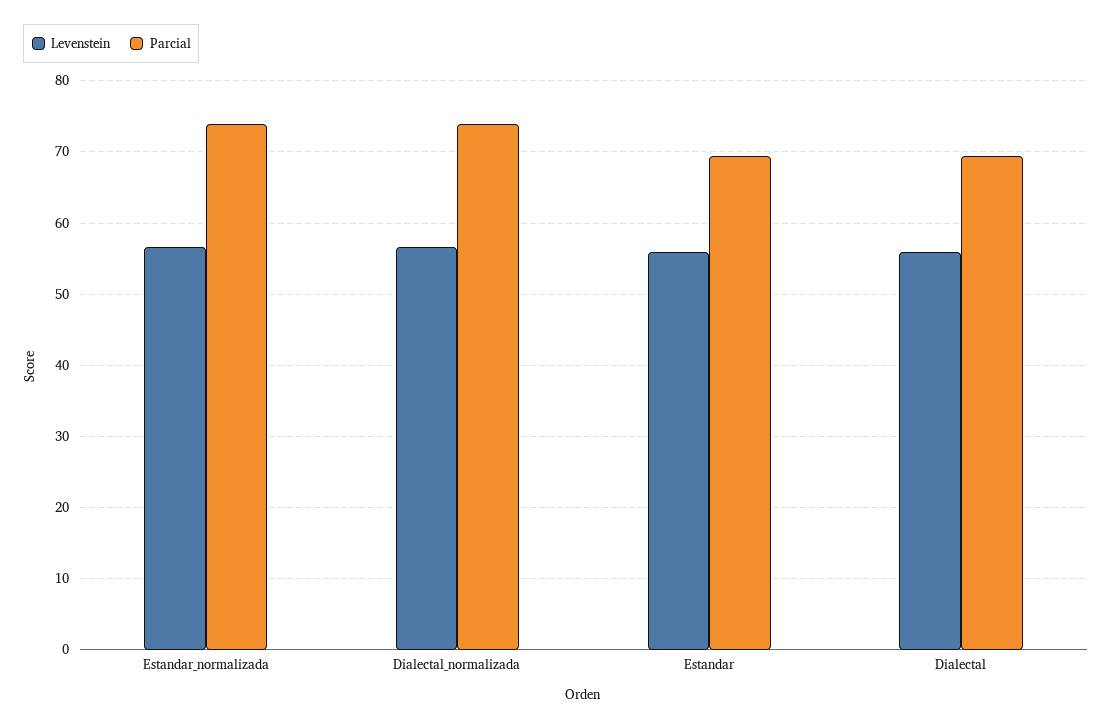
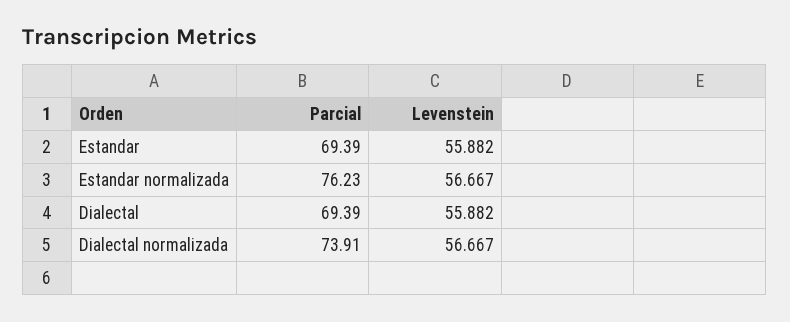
  {
    "Levenstein": {
      "Estandar_normalizada": 56.667,
      "Dialectal_normalizada": 56.667,
      "Estandar": 55.882,
      "Dialectal": 55.882
    },
    "Parcial": {
-     "Estandar_normalizada": 74,
+     "Estandar_normalizada": 76.23,
      "Dialectal_normalizada": 73.91,
      "Estandar": 69.39,
      "Dialectal": 69.39
    }
  }

